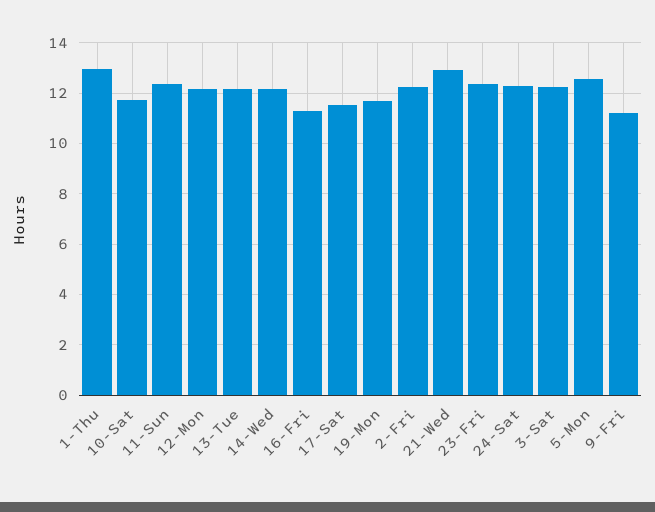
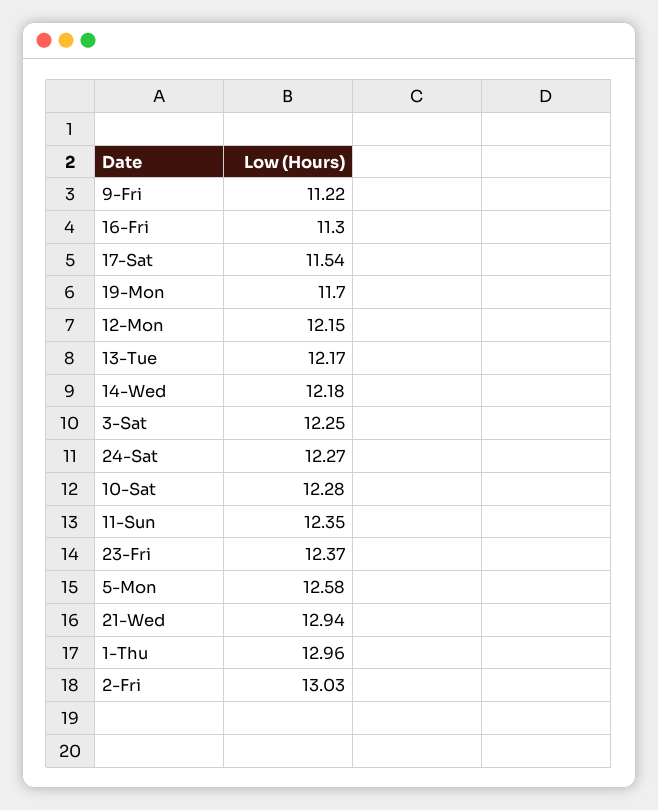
  {
    "1-Thu": 12.96,
-   "10-Sat": 11.75,
+   "10-Sat": 12.28,
    "11-Sun": 12.35,
    "12-Mon": 12.15,
    "13-Tue": 12.17,
    "14-Wed": 12.18,
    "16-Fri": 11.3,
    "17-Sat": 11.54,
    "19-Mon": 11.7,
-   "2-Fri": 12.25,
+   "2-Fri": 13.03,
    "21-Wed": 12.94,
    "23-Fri": 12.37,
    "24-Sat": 12.27,
    "3-Sat": 12.25,
    "5-Mon": 12.58,
    "9-Fri": 11.22
  }

